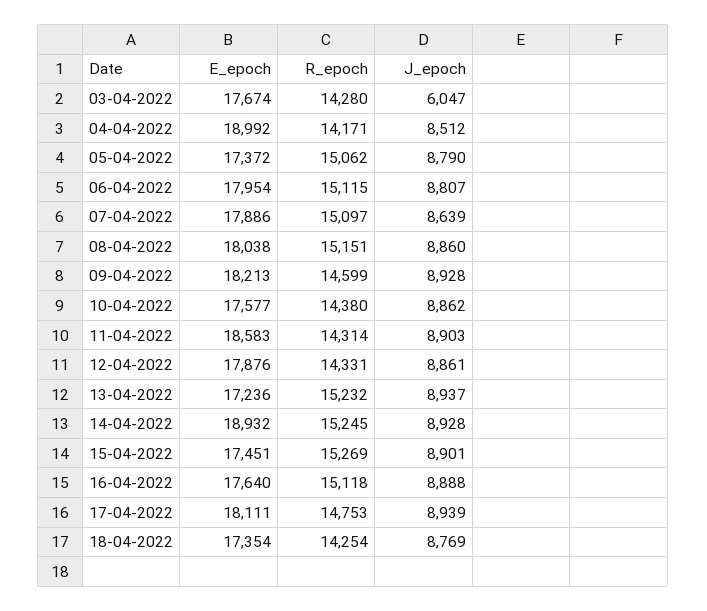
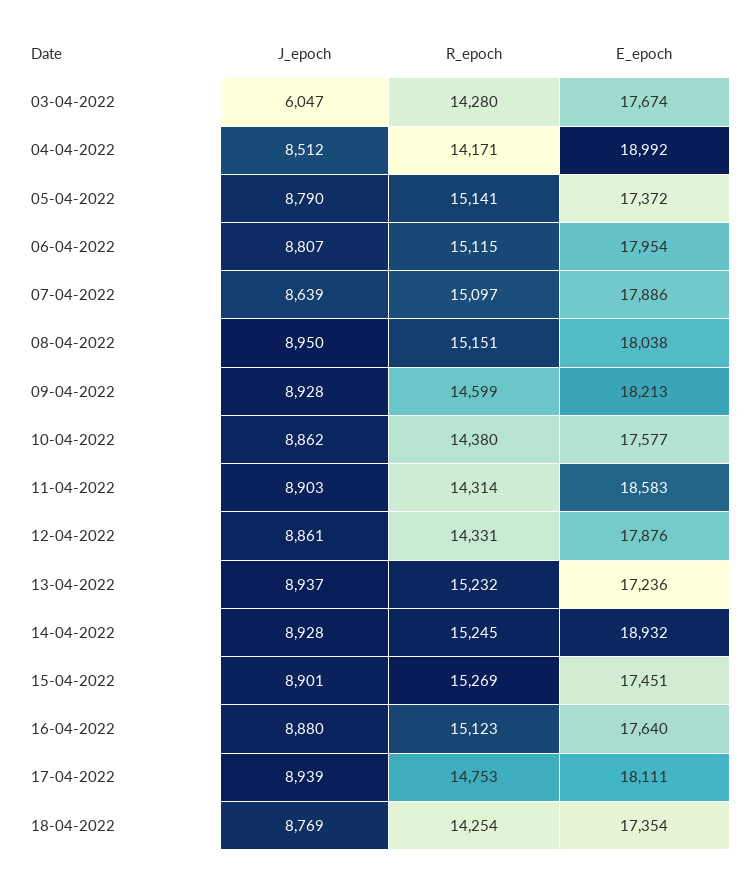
  {
    "E_epoch": {
      "03-04-2022": 17674,
      "04-04-2022": 18992,
      "05-04-2022": 17372,
      "06-04-2022": 17954,
      "07-04-2022": 17886,
      "08-04-2022": 18038,
      "09-04-2022": 18213,
      "10-04-2022": 17577,
      "11-04-2022": 18583,
      "12-04-2022": 17876,
      "13-04-2022": 17236,
      "14-04-2022": 18932,
      "15-04-2022": 17451,
      "16-04-2022": 17640,
      "17-04-2022": 18111,
      "18-04-2022": 17354
    },
    "R_epoch": {
      "03-04-2022": 14280,
      "04-04-2022": 14171,
-     "05-04-2022": 15062,
+     "05-04-2022": 15141,
      "06-04-2022": 15115,
      "07-04-2022": 15097,
      "08-04-2022": 15151,
      "09-04-2022": 14599,
      "10-04-2022": 14380,
      "11-04-2022": 14314,
      "12-04-2022": 14331,
      "13-04-2022": 15232,
      "14-04-2022": 15245,
      "15-04-2022": 15269,
-     "16-04-2022": 15118,
+     "16-04-2022": 15123,
      "17-04-2022": 14753,
      "18-04-2022": 14254
    },
    "J_epoch": {
      "03-04-2022": 6047,
      "04-04-2022": 8512,
      "05-04-2022": 8790,
      "06-04-2022": 8807,
      "07-04-2022": 8639,
-     "08-04-2022": 8860,
+     "08-04-2022": 8950,
      "09-04-2022": 8928,
      "10-04-2022": 8862,
      "11-04-2022": 8903,
      "12-04-2022": 8861,
      "13-04-2022": 8937,
      "14-04-2022": 8928,
      "15-04-2022": 8901,
-     "16-04-2022": 8888,
+     "16-04-2022": 8880,
      "17-04-2022": 8939,
      "18-04-2022": 8769
    }
  }

